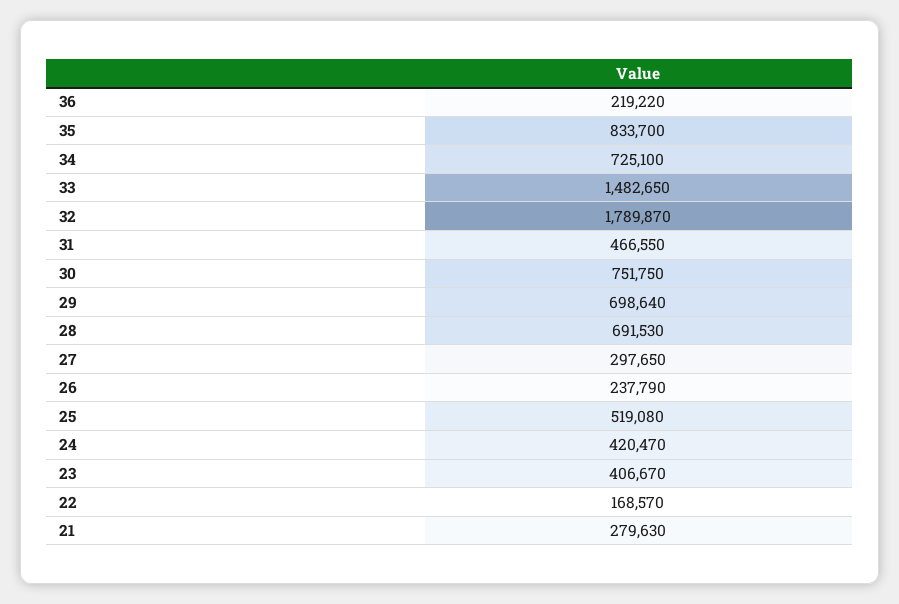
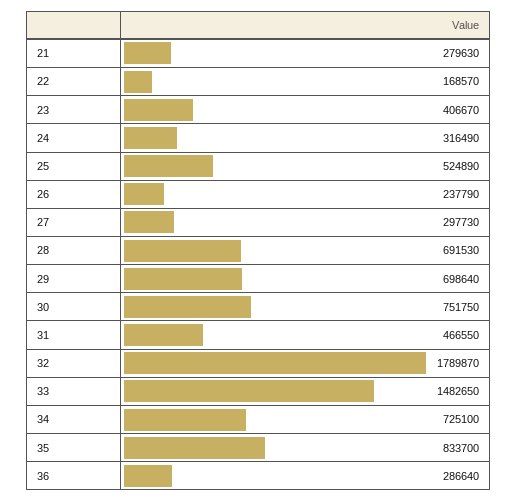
  {
-   "36": 219220,
+   "36": 286640,
    "35": 833700,
    "34": 725100,
    "33": 1482650,
    "32": 1789870,
    "31": 466550,
    "30": 751750,
    "29": 698640,
    "28": 691530,
-   "27": 297650,
+   "27": 297730,
    "26": 237790,
-   "25": 519080,
+   "25": 524890,
-   "24": 420470,
+   "24": 316490,
    "23": 406670,
    "22": 168570,
    "21": 279630
  }

